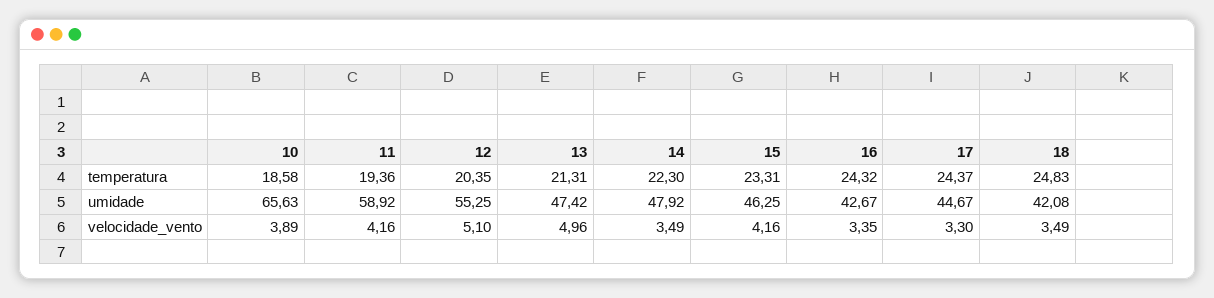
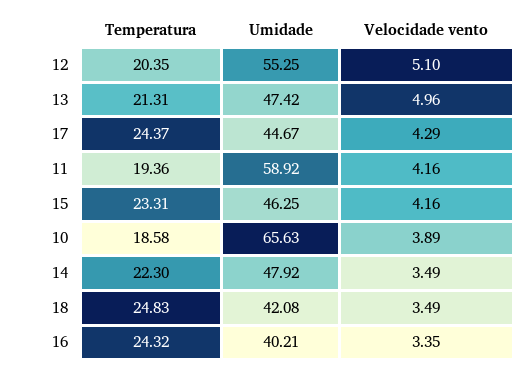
  {
    "10": {
      "temperatura": 18.58,
      "umidade": 65.63,
      "velocidade_vento": 3.89
    },
    "11": {
      "temperatura": 19.36,
      "umidade": 58.92,
      "velocidade_vento": 4.16
    },
    "12": {
      "temperatura": 20.35,
      "umidade": 55.25,
      "velocidade_vento": 5.1
    },
    "13": {
      "temperatura": 21.31,
      "umidade": 47.42,
      "velocidade_vento": 4.96
    },
    "14": {
      "temperatura": 22.3,
      "umidade": 47.92,
      "velocidade_vento": 3.49
    },
    "15": {
      "temperatura": 23.31,
      "umidade": 46.25,
      "velocidade_vento": 4.16
    },
    "16": {
      "temperatura": 24.32,
-     "umidade": 42.67,
+     "umidade": 40.21,
      "velocidade_vento": 3.35
    },
    "17": {
      "temperatura": 24.37,
      "umidade": 44.67,
-     "velocidade_vento": 3.3
+     "velocidade_vento": 4.29
    },
    "18": {
      "temperatura": 24.83,
      "umidade": 42.08,
      "velocidade_vento": 3.49
    }
  }

